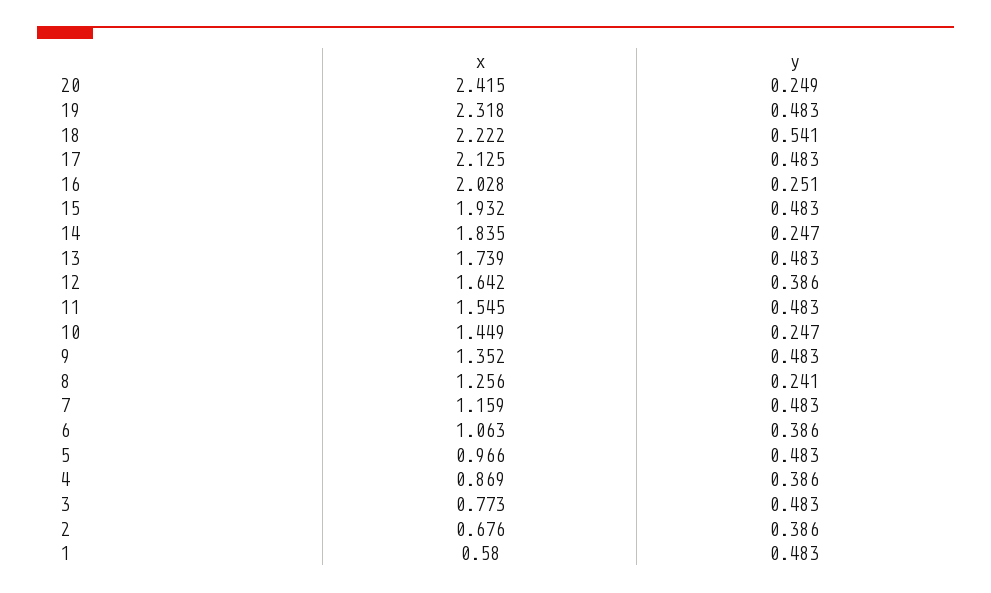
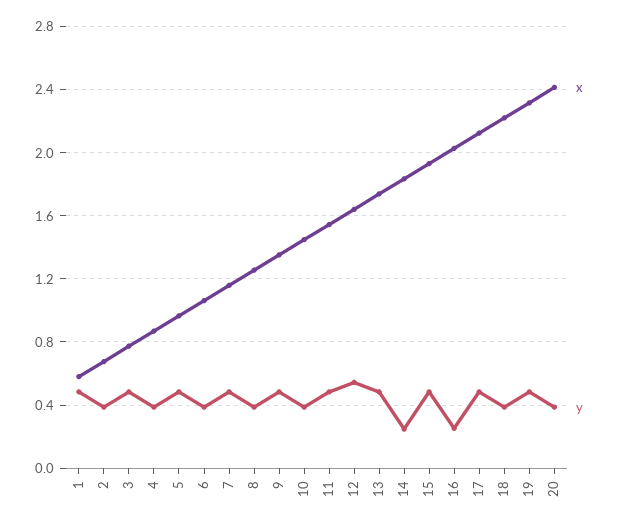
  {
    "x": {
      "20": 2.415,
      "19": 2.318,
      "18": 2.222,
      "17": 2.125,
      "16": 2.028,
      "15": 1.932,
      "14": 1.835,
      "13": 1.739,
      "12": 1.642,
      "11": 1.545,
      "10": 1.449,
      "9": 1.352,
      "8": 1.256,
      "7": 1.159,
      "6": 1.063,
      "5": 0.966,
      "4": 0.869,
      "3": 0.773,
      "2": 0.676,
      "1": 0.58
    },
    "y": {
-     "20": 0.249,
+     "20": 0.4,
      "19": 0.483,
-     "18": 0.541,
+     "18": 0.4,
      "17": 0.483,
      "16": 0.251,
      "15": 0.483,
      "14": 0.247,
      "13": 0.483,
-     "12": 0.386,
+     "12": 0.55,
      "11": 0.483,
-     "10": 0.247,
+     "10": 0.4,
      "9": 0.483,
-     "8": 0.241,
+     "8": 0.4,
      "7": 0.483,
      "6": 0.386,
      "5": 0.483,
      "4": 0.386,
      "3": 0.483,
      "2": 0.386,
      "1": 0.483
    }
  }

